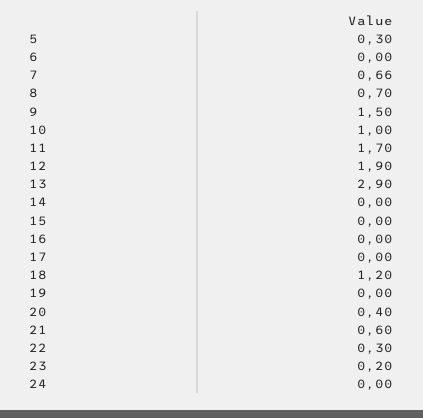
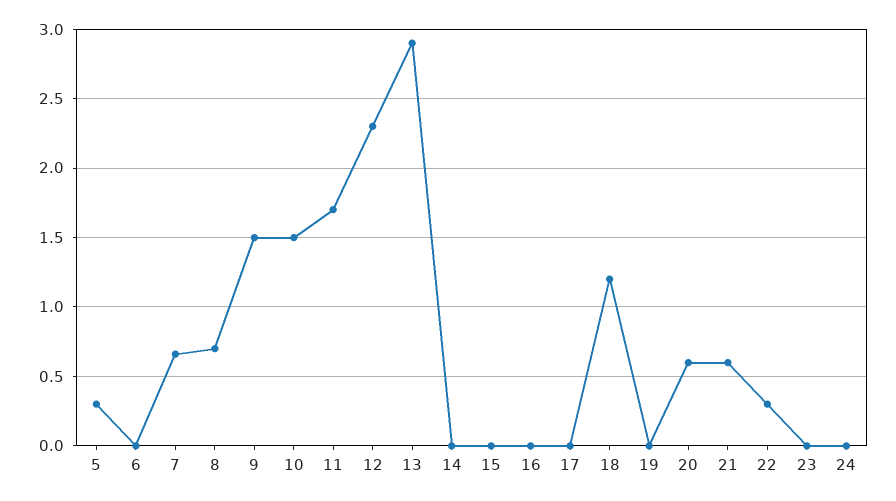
  {
    "5": 0.3,
    "6": 0,
    "7": 0.66,
    "8": 0.7,
    "9": 1.5,
-   "10": 1,
+   "10": 1.5,
    "11": 1.7,
-   "12": 1.9,
+   "12": 2.3,
    "13": 2.9,
    "14": 0,
    "15": 0,
    "16": 0,
    "17": 0,
    "18": 1.2,
    "19": 0,
-   "20": 0.4,
+   "20": 0.6,
    "21": 0.6,
    "22": 0.3,
-   "23": 0.2,
+   "23": 0,
    "24": 0
  }

